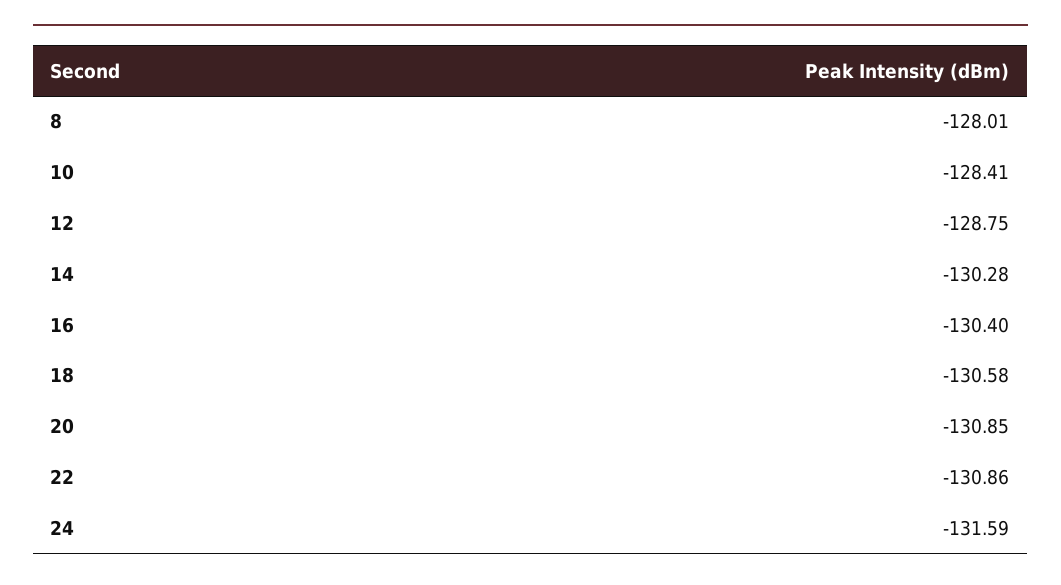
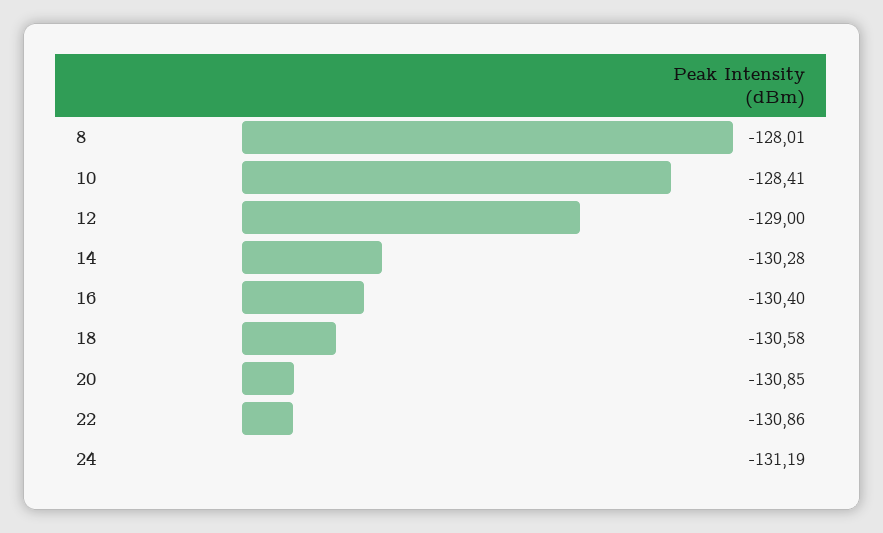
  {
    "8": -128.01,
    "10": -128.41,
-   "12": -128.75,
+   "12": -129,
    "14": -130.28,
    "16": -130.4,
    "18": -130.58,
    "20": -130.85,
    "22": -130.86,
-   "24": -131.59
+   "24": -131.19
  }

